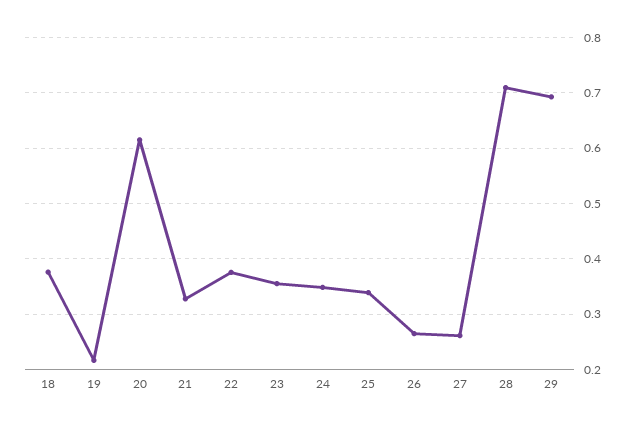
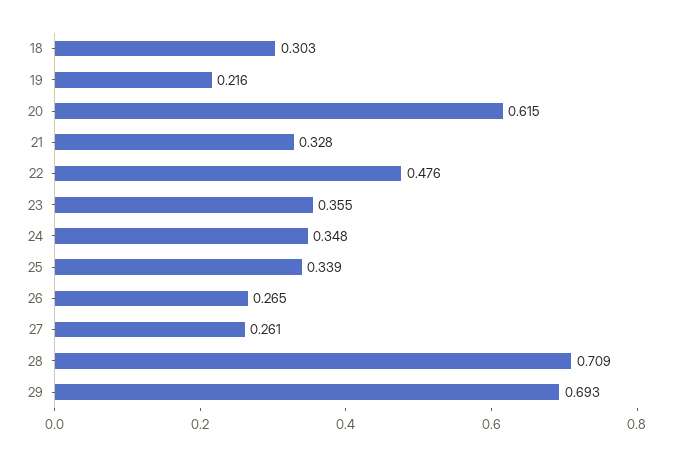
  {
-   "18": 0.38,
+   "18": 0.303,
    "19": 0.216,
    "20": 0.615,
    "21": 0.328,
-   "22": 0.38,
+   "22": 0.476,
    "23": 0.355,
    "24": 0.348,
    "25": 0.339,
    "26": 0.265,
    "27": 0.261,
    "28": 0.709,
    "29": 0.693
  }

